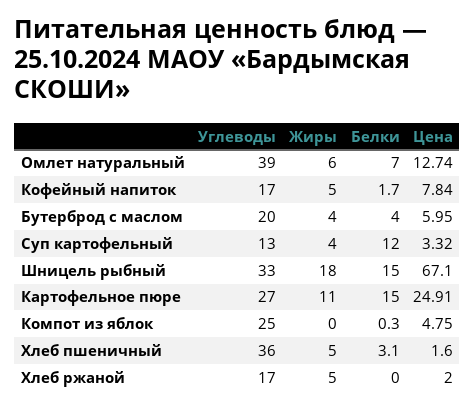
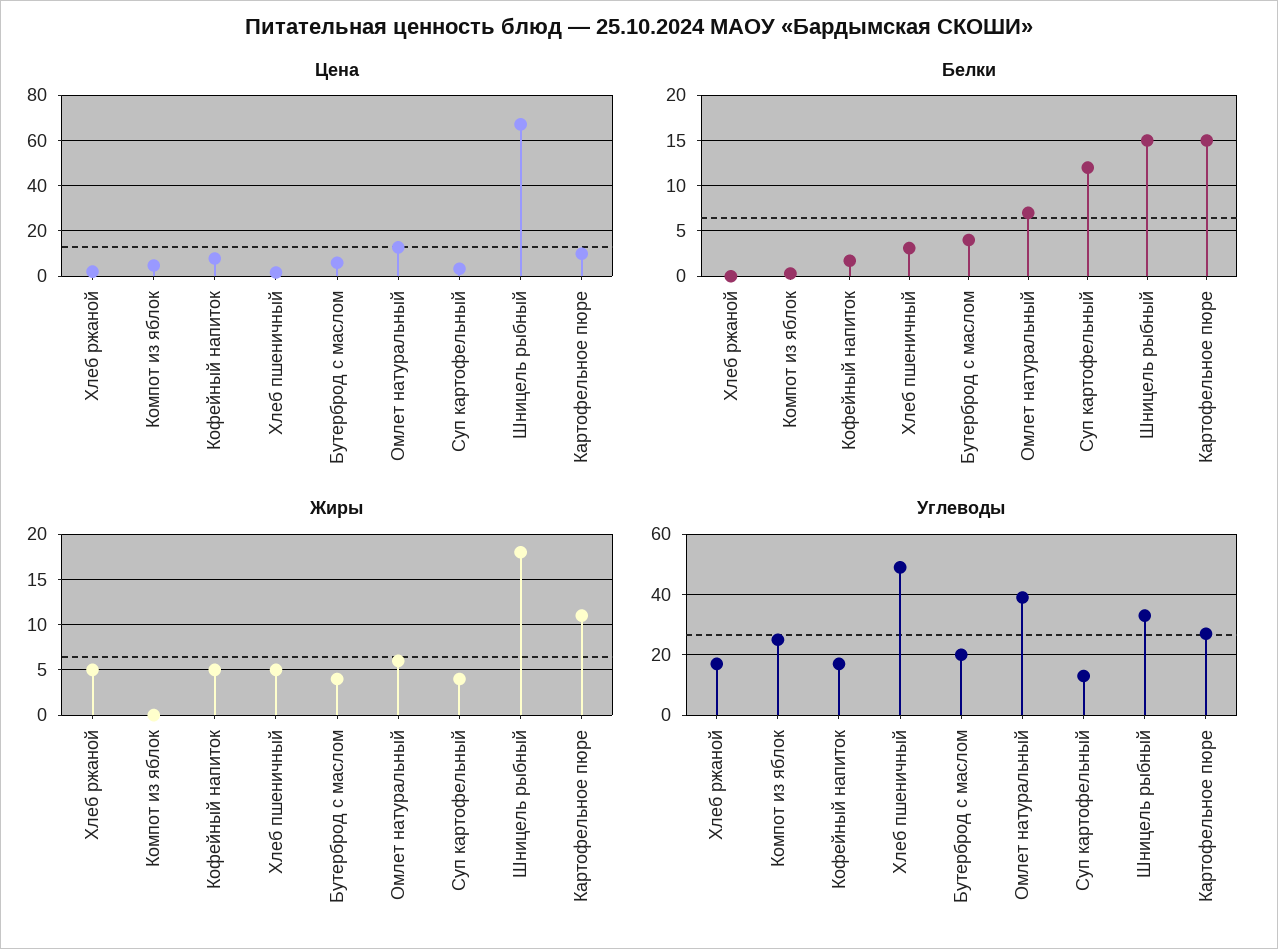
  {
    "Углеводы": {
      "Омлет натуральный": 39,
      "Кофейный напиток": 17,
      "Бутерброд с маслом": 20,
      "Суп картофельный": 13,
      "Шницель рыбный": 33,
      "Картофельное пюре": 27,
      "Компот из яблок": 25,
-     "Хлеб пшеничный": 36,
+     "Хлеб пшеничный": 50,
      "Хлеб ржаной": 17
    },
    "Жиры": {
      "Омлет натуральный": 6,
      "Кофейный напиток": 5,
      "Бутерброд с маслом": 4,
      "Суп картофельный": 4,
      "Шницель рыбный": 18,
      "Картофельное пюре": 11,
      "Компот из яблок": 0,
      "Хлеб пшеничный": 5,
      "Хлеб ржаной": 5
    },
    "Белки": {
      "Омлет натуральный": 7,
      "Кофейный напиток": 1.7,
      "Бутерброд с маслом": 4,
      "Суп картофельный": 12,
      "Шницель рыбный": 15,
      "Картофельное пюре": 15,
      "Компот из яблок": 0.3,
      "Хлеб пшеничный": 3.1,
      "Хлеб ржаной": 0
    },
    "Цена": {
      "Омлет натуральный": 12.74,
      "Кофейный напиток": 7.84,
      "Бутерброд с маслом": 5.95,
      "Суп картофельный": 3.32,
      "Шницель рыбный": 67.1,
-     "Картофельное пюре": 24.91,
+     "Картофельное пюре": 10,
      "Компот из яблок": 4.75,
      "Хлеб пшеничный": 1.6,
      "Хлеб ржаной": 2
    }
  }

